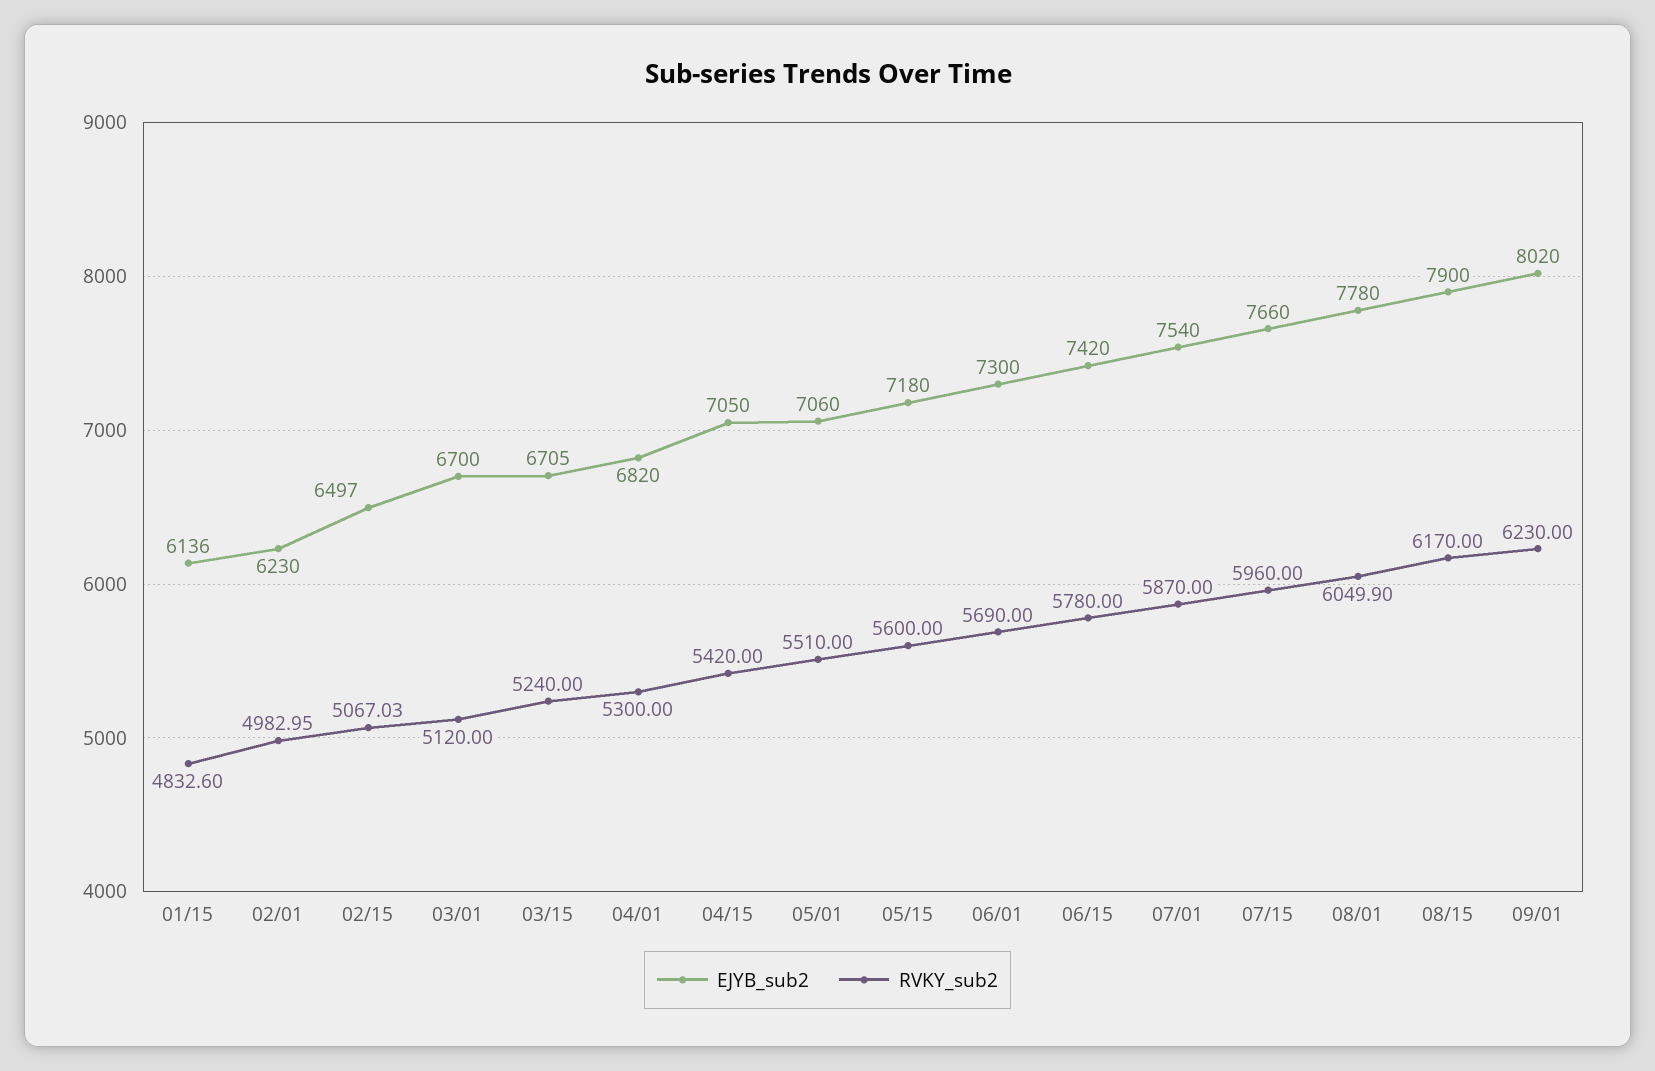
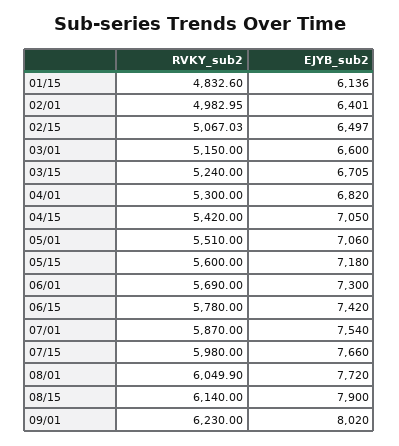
  {
    "EJYB_sub2": {
      "01/15": 6136,
-     "02/01": 6230,
+     "02/01": 6401,
      "02/15": 6497,
-     "03/01": 6700,
+     "03/01": 6600,
      "03/15": 6705,
      "04/01": 6820,
      "04/15": 7050,
      "05/01": 7060,
      "05/15": 7180,
      "06/01": 7300,
      "06/15": 7420,
      "07/01": 7540,
      "07/15": 7660,
-     "08/01": 7780,
+     "08/01": 7720,
      "08/15": 7900,
      "09/01": 8020
    },
    "RVKY_sub2": {
      "01/15": 4832.6,
      "02/01": 4982.95,
      "02/15": 5067.03,
-     "03/01": 5120,
+     "03/01": 5150,
      "03/15": 5240,
      "04/01": 5300,
      "04/15": 5420,
      "05/01": 5510,
      "05/15": 5600,
      "06/01": 5690,
      "06/15": 5780,
      "07/01": 5870,
-     "07/15": 5960,
+     "07/15": 5980,
      "08/01": 6049.9,
-     "08/15": 6170,
+     "08/15": 6140,
      "09/01": 6230
    }
  }

